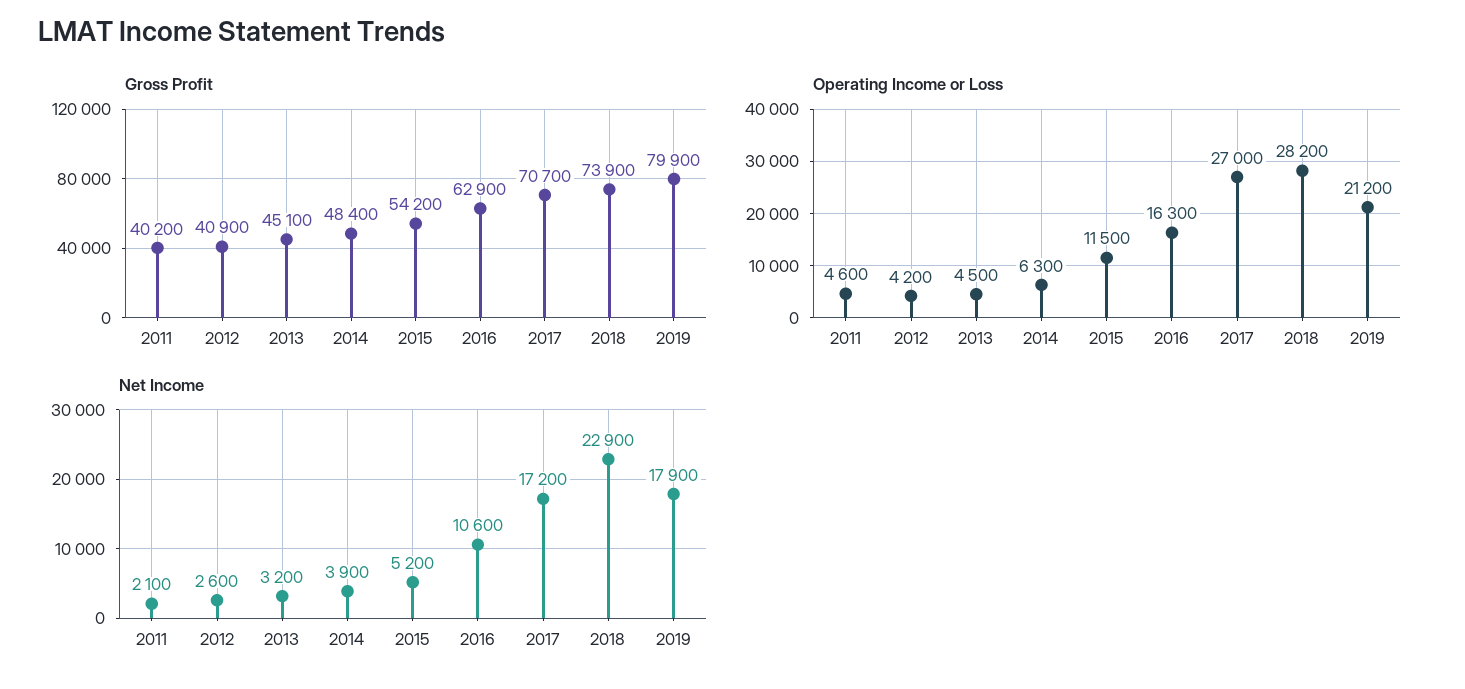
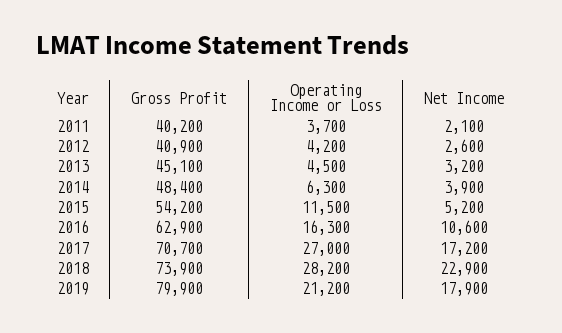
  {
    "Gross Profit": {
      "2011": 40200,
      "2012": 40900,
      "2013": 45100,
      "2014": 48400,
      "2015": 54200,
      "2016": 62900,
      "2017": 70700,
      "2018": 73900,
      "2019": 79900
    },
    "Operating Income or Loss": {
-     "2011": 4600,
+     "2011": 3700,
      "2012": 4200,
      "2013": 4500,
      "2014": 6300,
      "2015": 11500,
      "2016": 16300,
      "2017": 27000,
      "2018": 28200,
      "2019": 21200
    },
    "Net Income": {
      "2011": 2100,
      "2012": 2600,
      "2013": 3200,
      "2014": 3900,
      "2015": 5200,
      "2016": 10600,
      "2017": 17200,
      "2018": 22900,
      "2019": 17900
    }
  }

